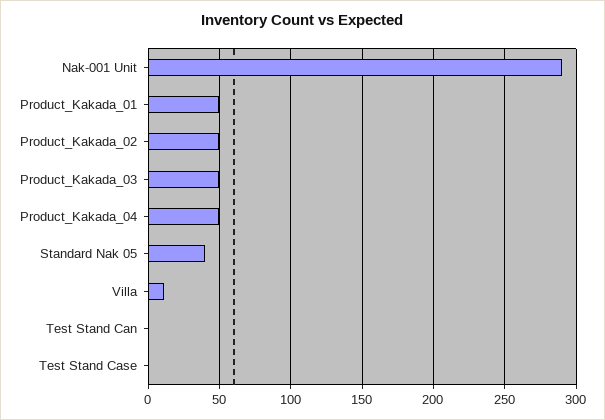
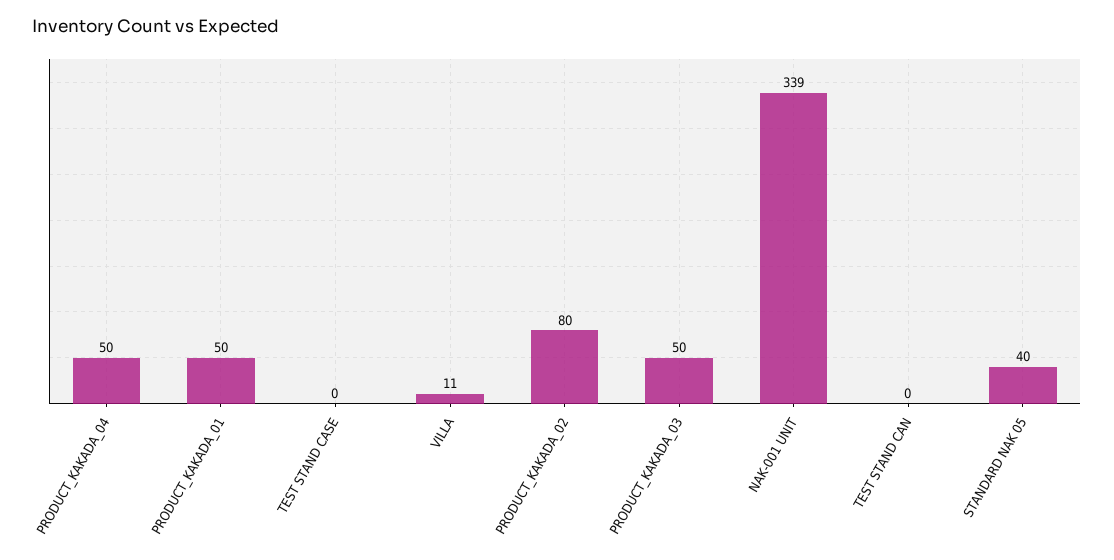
  {
-   "Nak-001 Unit": 290,
+   "Nak-001 Unit": 339,
    "Product_Kakada_01": 50,
-   "Product_Kakada_02": 50,
+   "Product_Kakada_02": 80,
    "Product_Kakada_03": 50,
    "Product_Kakada_04": 50,
    "Standard Nak 05": 40,
    "Villa": 11,
    "Test Stand Can": 0,
    "Test Stand Case": 0
  }

